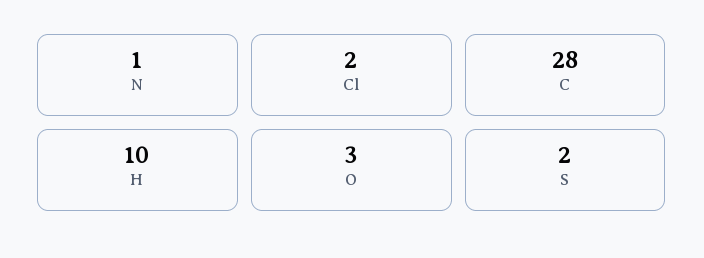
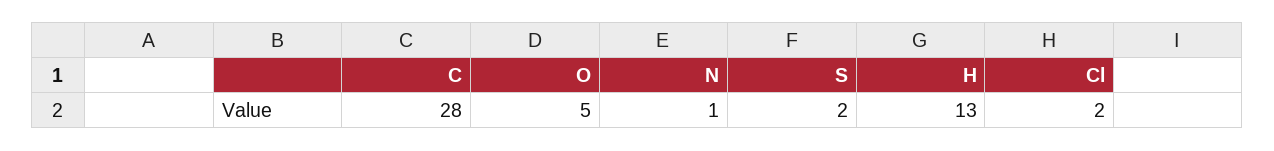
  {
    "N": 1,
    "Cl": 2,
    "C": 28,
-   "H": 10,
+   "H": 13,
-   "O": 3,
+   "O": 5,
    "S": 2
  }

